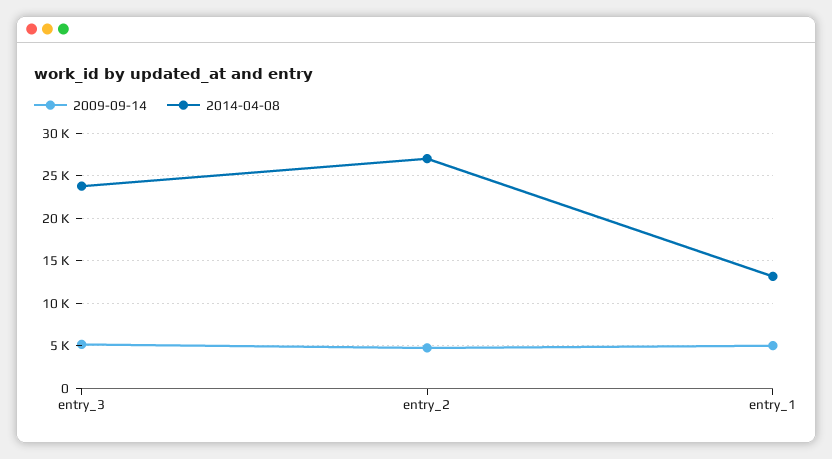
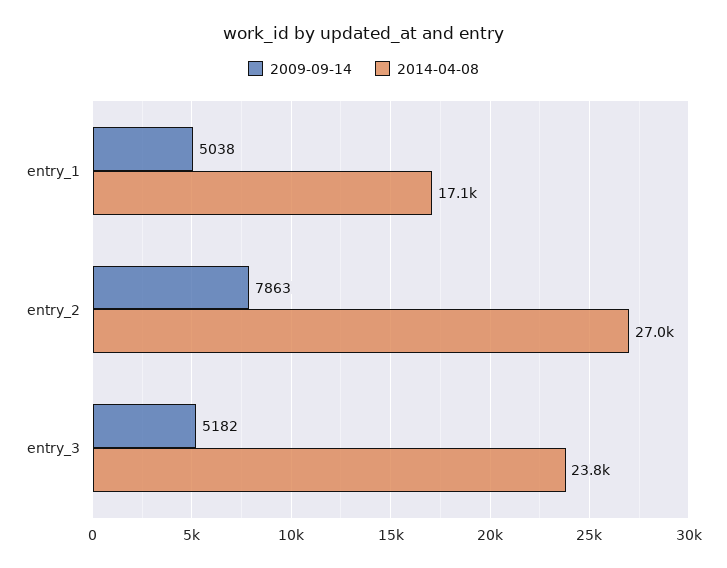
  {
    "2009-09-14": {
      "entry_3": 5182,
-     "entry_2": 5000,
+     "entry_2": 7863,
      "entry_1": 5038
    },
    "2014-04-08": {
      "entry_3": 23800,
      "entry_2": 27000,
-     "entry_1": 13000
+     "entry_1": 17100
    }
  }

